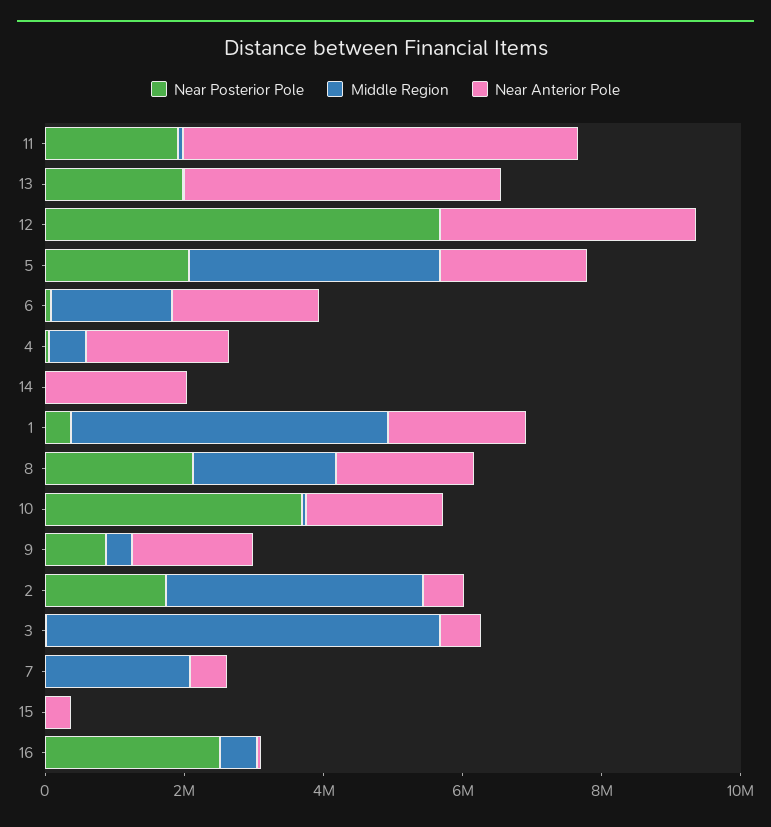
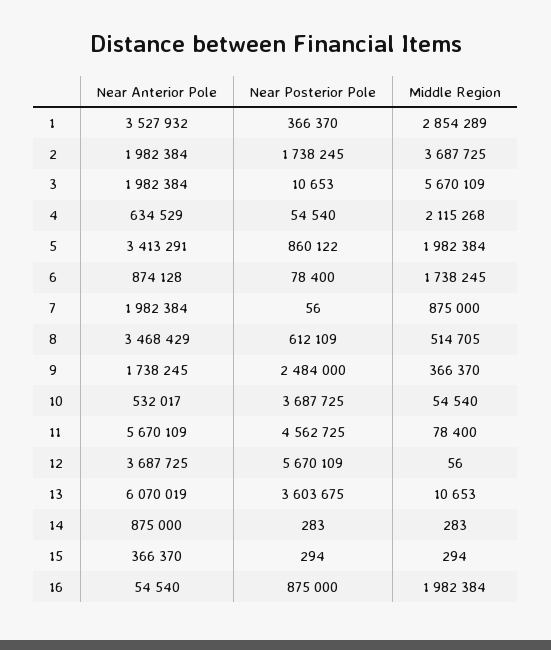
  {
    "Near Posterior Pole": {
-     "11": 2000000,
+     "11": 4562725,
-     "13": 2000000,
+     "13": 3603675,
      "12": 5670109,
-     "5": 2000000,
+     "5": 860122,
      "6": 78400,
      "4": 54540,
      "14": 283,
      "1": 366370,
-     "8": 2000000,
+     "8": 612109,
      "10": 3687725,
-     "9": 1000000,
+     "9": 2484000,
      "2": 1738245,
      "3": 10653,
      "7": 56,
      "15": 294,
-     "16": 2500000
+     "16": 875000
    },
    "Middle Region": {
      "11": 78400,
      "13": 10653,
      "12": 56,
-     "5": 3500000,
+     "5": 1982384,
      "6": 1738245,
-     "4": 500000,
+     "4": 2115268,
      "14": 283,
-     "1": 4500000,
+     "1": 2854289,
-     "8": 2000000,
+     "8": 514705,
      "10": 54540,
      "9": 366370,
      "2": 3687725,
      "3": 5670109,
-     "7": 2000000,
+     "7": 875000,
      "15": 294,
-     "16": 500000
+     "16": 1982384
    },
    "Near Anterior Pole": {
      "11": 5670109,
-     "13": 4500000,
+     "13": 6070019,
      "12": 3687725,
-     "5": 2000000,
+     "5": 3413291,
-     "6": 2000000,
+     "6": 874128,
-     "4": 2000000,
+     "4": 634529,
-     "14": 2000000,
+     "14": 875000,
-     "1": 2000000,
+     "1": 3527932,
-     "8": 2000000,
+     "8": 3468429,
-     "10": 2000000,
+     "10": 532017,
      "9": 1738245,
-     "2": 500000,
+     "2": 1982384,
-     "3": 500000,
+     "3": 1982384,
-     "7": 500000,
+     "7": 1982384,
      "15": 366370,
      "16": 54540
    }
  }

